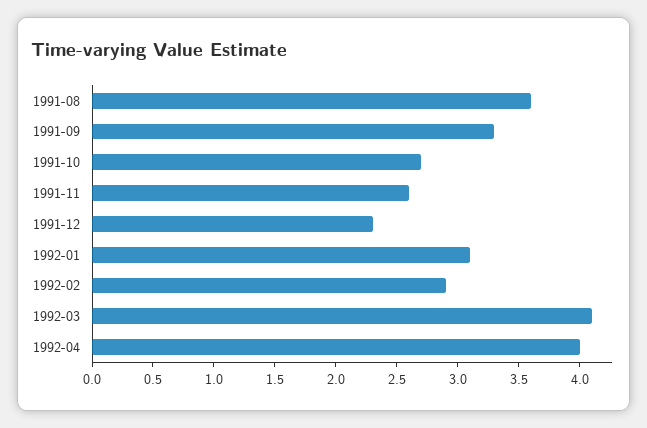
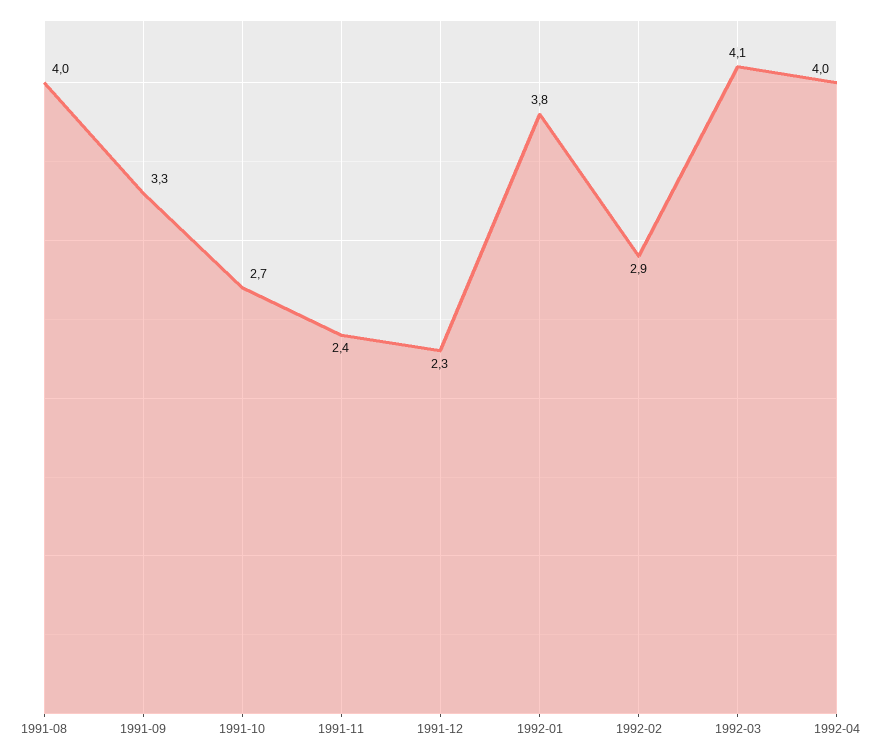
  {
-   "1991-08": 3.6,
+   "1991-08": 4,
    "1991-09": 3.3,
    "1991-10": 2.7,
-   "1991-11": 2.6,
+   "1991-11": 2.4,
    "1991-12": 2.3,
-   "1992-01": 3.1,
+   "1992-01": 3.8,
    "1992-02": 2.9,
    "1992-03": 4.1,
    "1992-04": 4
  }

